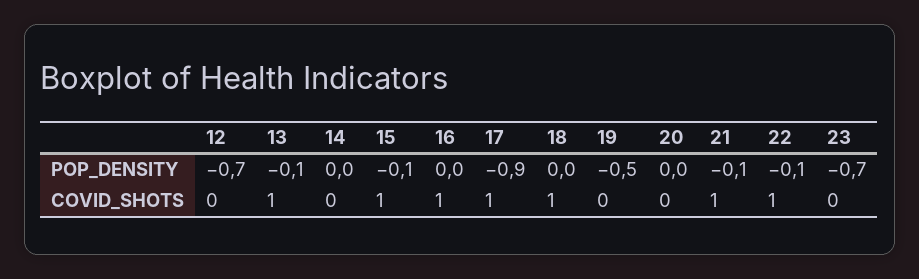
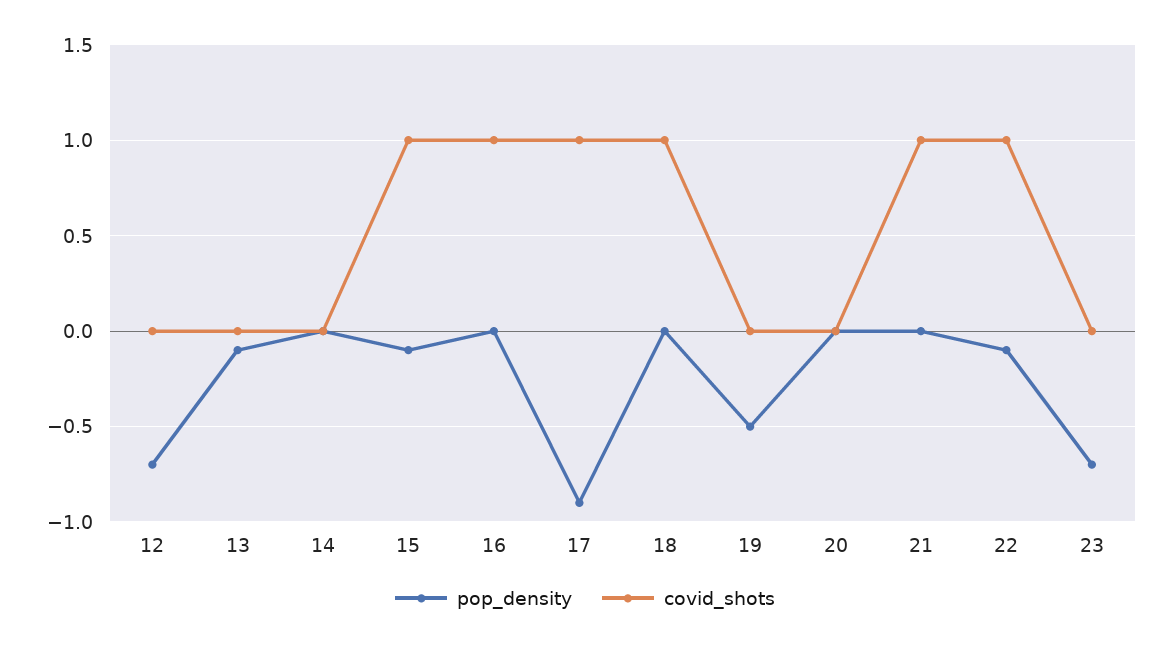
  {
    "POP_DENSITY": {
      "12": -0.7,
      "13": -0.1,
      "14": 0,
      "15": -0.1,
      "16": 0,
      "17": -0.9,
      "18": 0,
      "19": -0.5,
      "20": 0,
-     "21": -0.1,
+     "21": 0,
      "22": -0.1,
      "23": -0.7
    },
    "COVID_SHOTS": {
      "12": 0,
-     "13": 1,
+     "13": 0,
      "14": 0,
      "15": 1,
      "16": 1,
      "17": 1,
      "18": 1,
      "19": 0,
      "20": 0,
      "21": 1,
      "22": 1,
      "23": 0
    }
  }

